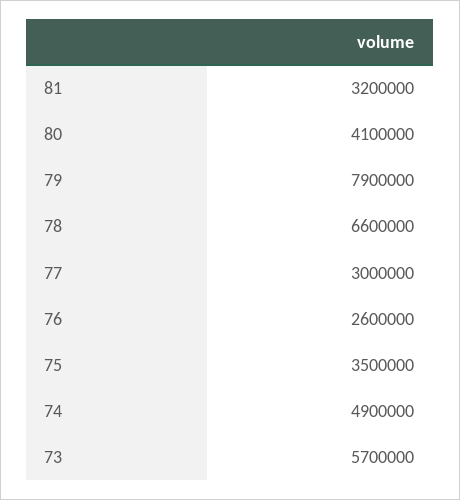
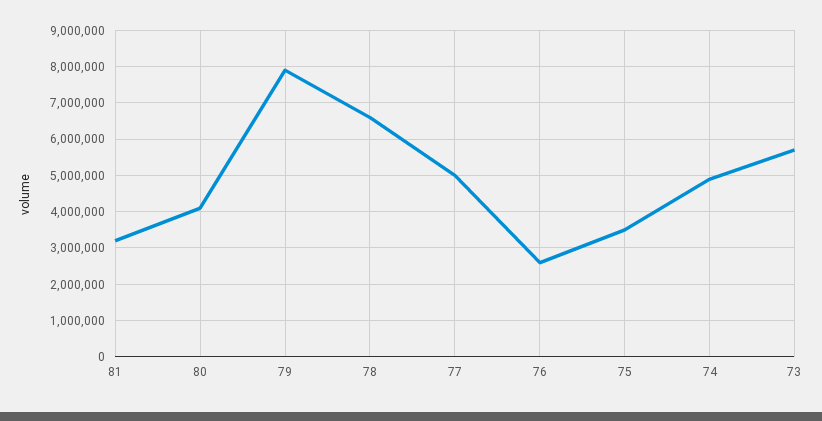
  {
    "81": 3200000,
    "80": 4100000,
    "79": 7900000,
    "78": 6600000,
-   "77": 3000000,
+   "77": 5000000,
    "76": 2600000,
    "75": 3500000,
    "74": 4900000,
    "73": 5700000
  }

